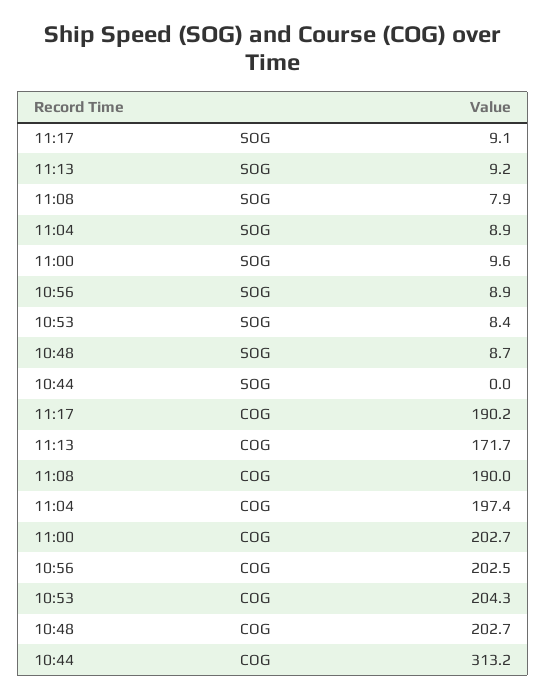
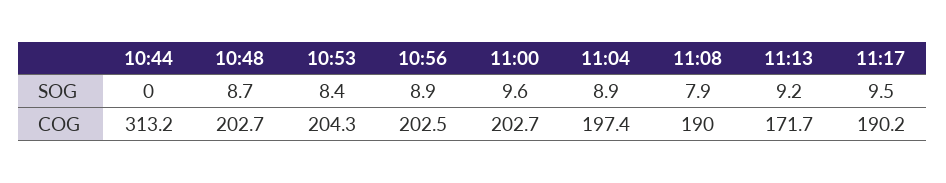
  {
    "11:17": {
-     "SOG": 9.1,
+     "SOG": 9.5,
      "COG": 190.2
    },
    "11:13": {
      "SOG": 9.2,
      "COG": 171.7
    },
    "11:08": {
      "SOG": 7.9,
      "COG": 190
    },
    "11:04": {
      "SOG": 8.9,
      "COG": 197.4
    },
    "11:00": {
      "SOG": 9.6,
      "COG": 202.7
    },
    "10:56": {
      "SOG": 8.9,
      "COG": 202.5
    },
    "10:53": {
      "SOG": 8.4,
      "COG": 204.3
    },
    "10:48": {
      "SOG": 8.7,
      "COG": 202.7
    },
    "10:44": {
      "SOG": 0,
      "COG": 313.2
    }
  }

